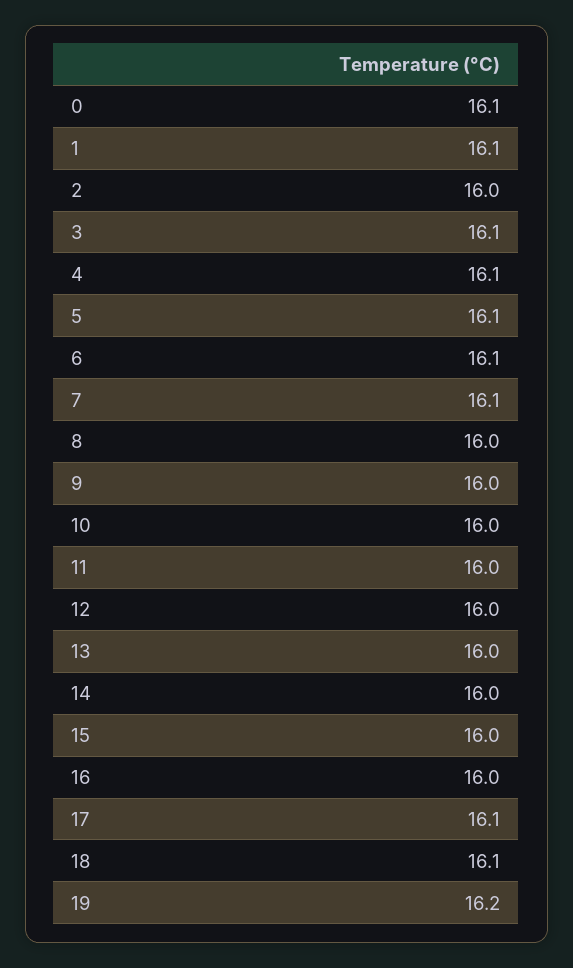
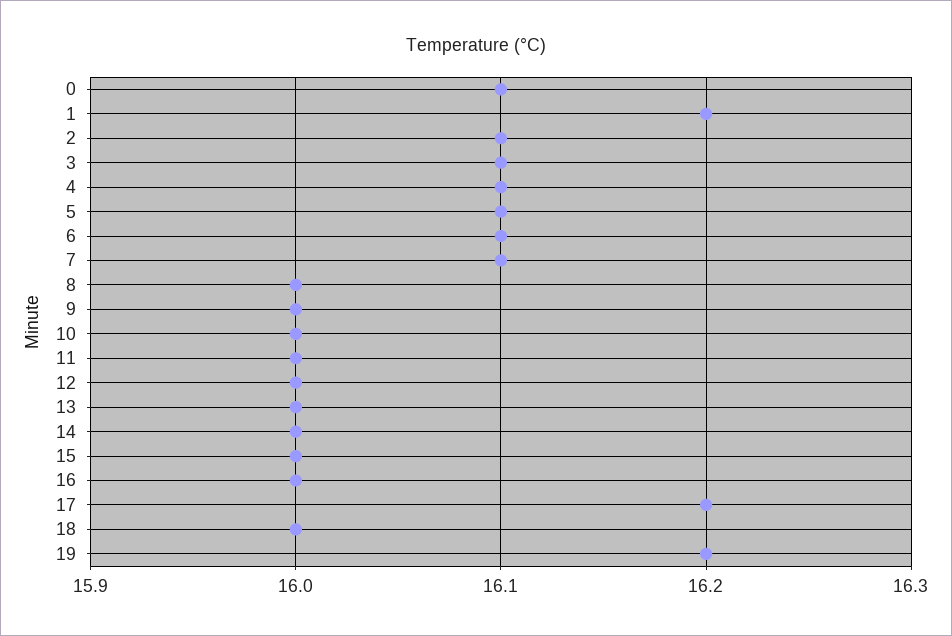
  {
    "0": 16.1,
-   "1": 16.1,
+   "1": 16.2,
-   "2": 16,
+   "2": 16.1,
    "3": 16.1,
    "4": 16.1,
    "5": 16.1,
    "6": 16.1,
    "7": 16.1,
    "8": 16,
    "9": 16,
    "10": 16,
    "11": 16,
    "12": 16,
    "13": 16,
    "14": 16,
    "15": 16,
    "16": 16,
-   "17": 16.1,
+   "17": 16.2,
-   "18": 16.1,
+   "18": 16,
    "19": 16.2
  }

